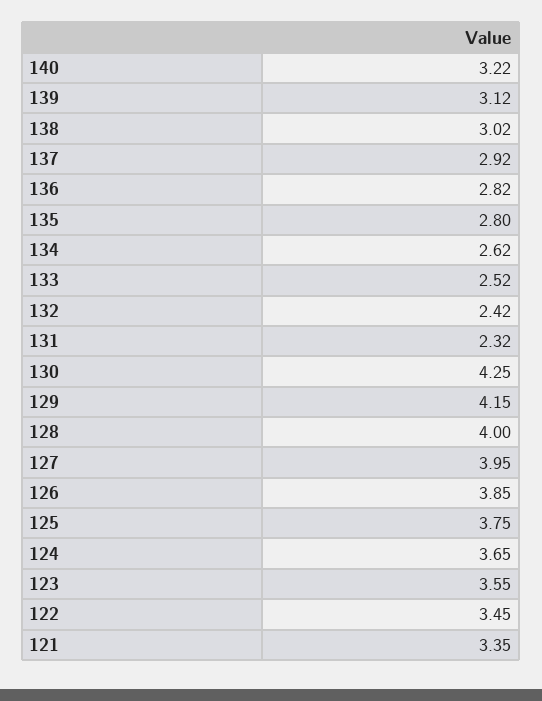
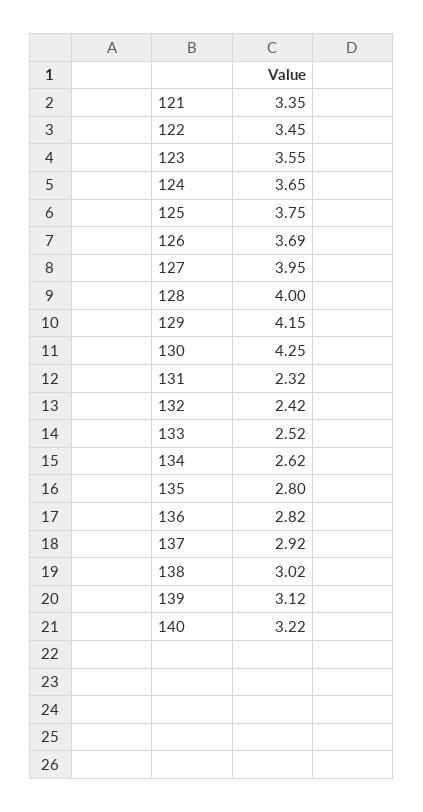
  {
    "140": 3.22,
    "139": 3.12,
    "138": 3.02,
    "137": 2.92,
    "136": 2.82,
    "135": 2.8,
    "134": 2.62,
    "133": 2.52,
    "132": 2.42,
    "131": 2.32,
    "130": 4.25,
    "129": 4.15,
    "128": 4,
    "127": 3.95,
-   "126": 3.85,
+   "126": 3.69,
    "125": 3.75,
    "124": 3.65,
    "123": 3.55,
    "122": 3.45,
    "121": 3.35
  }

